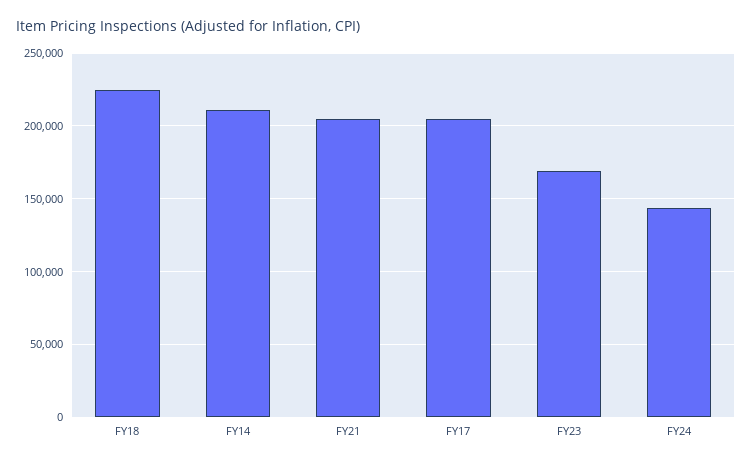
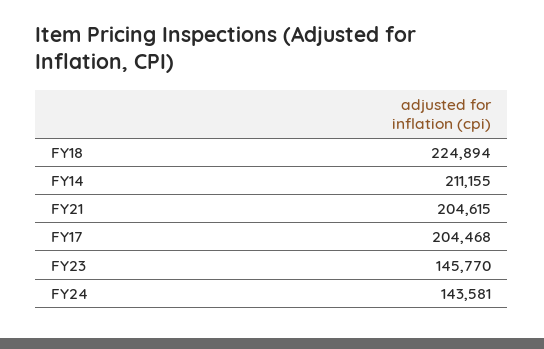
  {
    "FY18": 224894,
    "FY14": 211155,
    "FY21": 204615,
    "FY17": 204468,
-   "FY23": 170000,
+   "FY23": 145770,
    "FY24": 143581
  }

